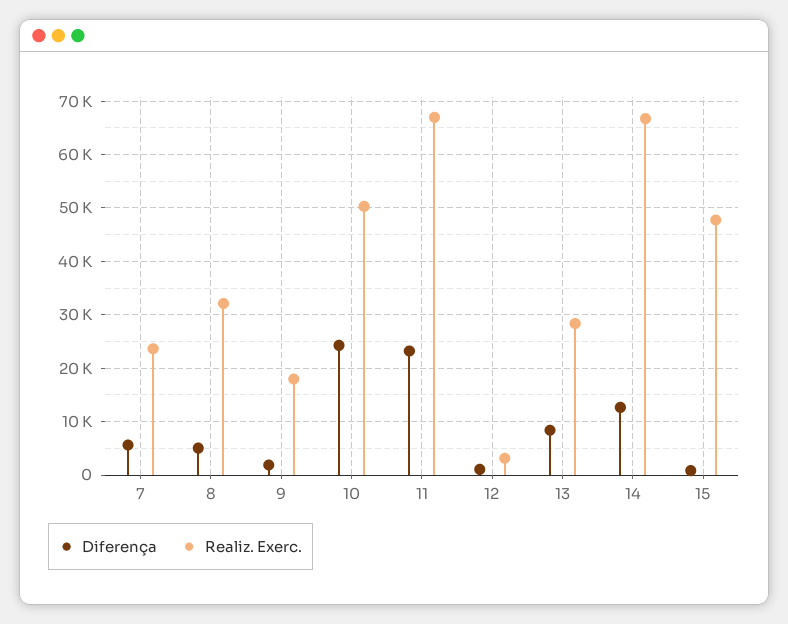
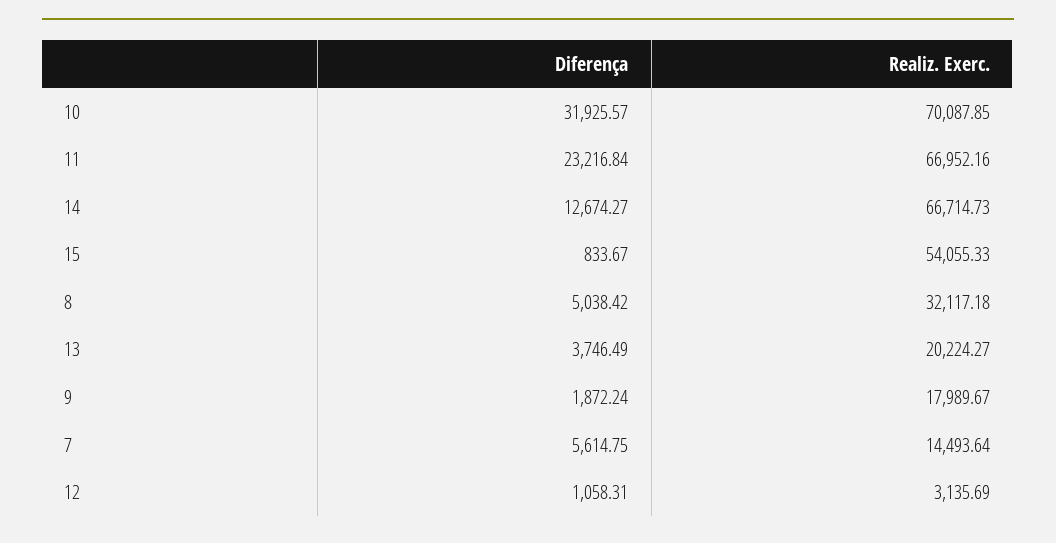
  {
    "Diferença": {
      "7": 5614.75,
      "8": 5038.42,
      "9": 1872.24,
-     "10": 24000,
+     "10": 31925.57,
      "11": 23216.84,
      "12": 1058.31,
-     "13": 8000,
+     "13": 3746.49,
      "14": 12674.27,
      "15": 833.67
    },
    "Realiz. Exerc.": {
-     "7": 24000,
+     "7": 14493.64,
      "8": 32117.18,
      "9": 17989.67,
-     "10": 50000,
+     "10": 70087.85,
      "11": 66952.16,
      "12": 3135.69,
-     "13": 28000,
+     "13": 20224.27,
      "14": 66714.73,
-     "15": 48000
+     "15": 54055.33
    }
  }

